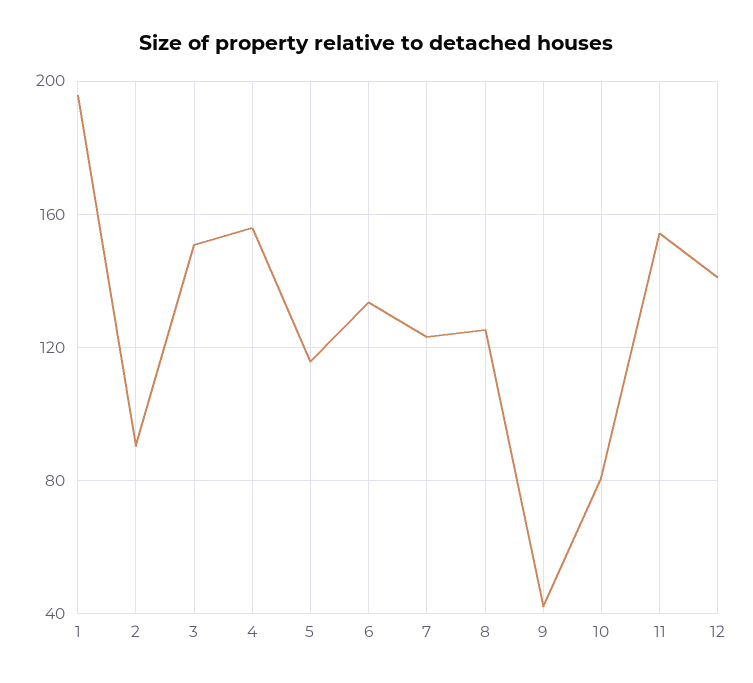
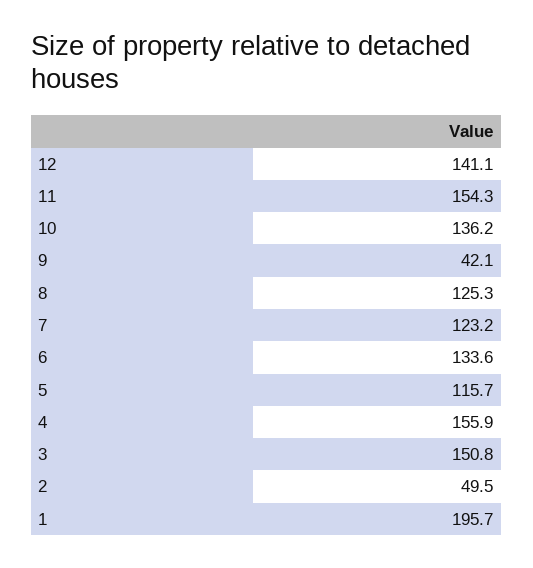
  {
    "1": 195.7,
-   "2": 90,
+   "2": 49.5,
    "3": 150.8,
    "4": 155.9,
    "5": 115.7,
    "6": 133.6,
    "7": 123.2,
    "8": 125.3,
    "9": 42.1,
-   "10": 80,
+   "10": 136.2,
    "11": 154.3,
    "12": 141.1
  }

